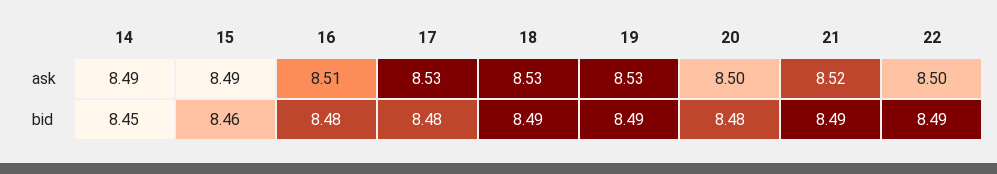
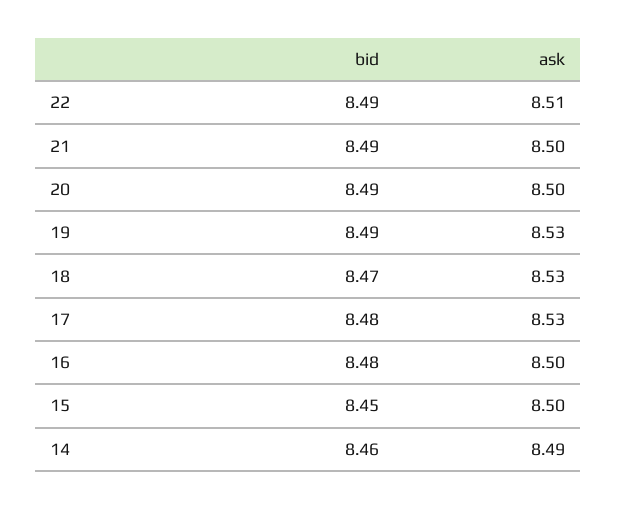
  {
    "14": {
      "ask": 8.49,
-     "bid": 8.45
+     "bid": 8.46
    },
    "15": {
-     "ask": 8.49,
+     "ask": 8.5,
-     "bid": 8.46
+     "bid": 8.45
    },
    "16": {
-     "ask": 8.51,
+     "ask": 8.5,
      "bid": 8.48
    },
    "17": {
      "ask": 8.53,
      "bid": 8.48
    },
    "18": {
      "ask": 8.53,
-     "bid": 8.49
+     "bid": 8.47
    },
    "19": {
      "ask": 8.53,
      "bid": 8.49
    },
    "20": {
      "ask": 8.5,
-     "bid": 8.48
+     "bid": 8.49
    },
    "21": {
-     "ask": 8.52,
+     "ask": 8.5,
      "bid": 8.49
    },
    "22": {
-     "ask": 8.5,
+     "ask": 8.51,
      "bid": 8.49
    }
  }

